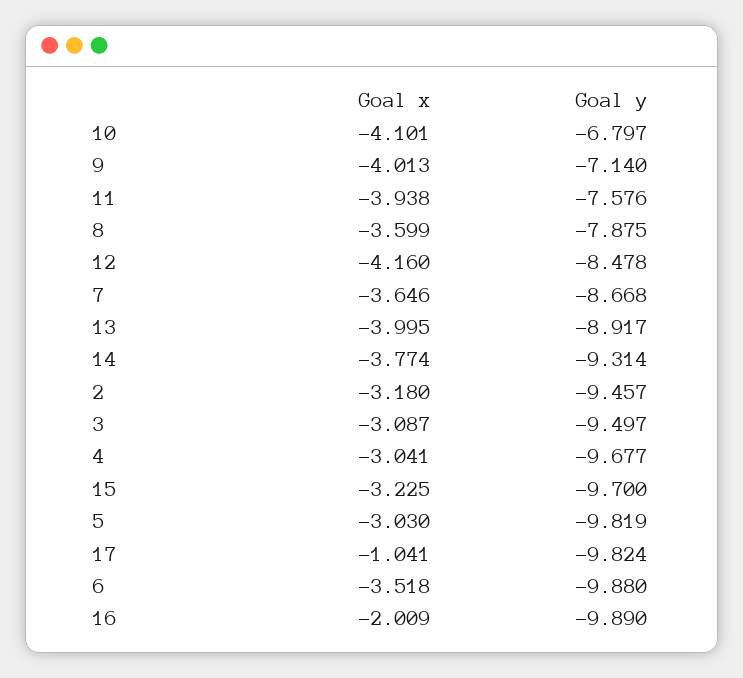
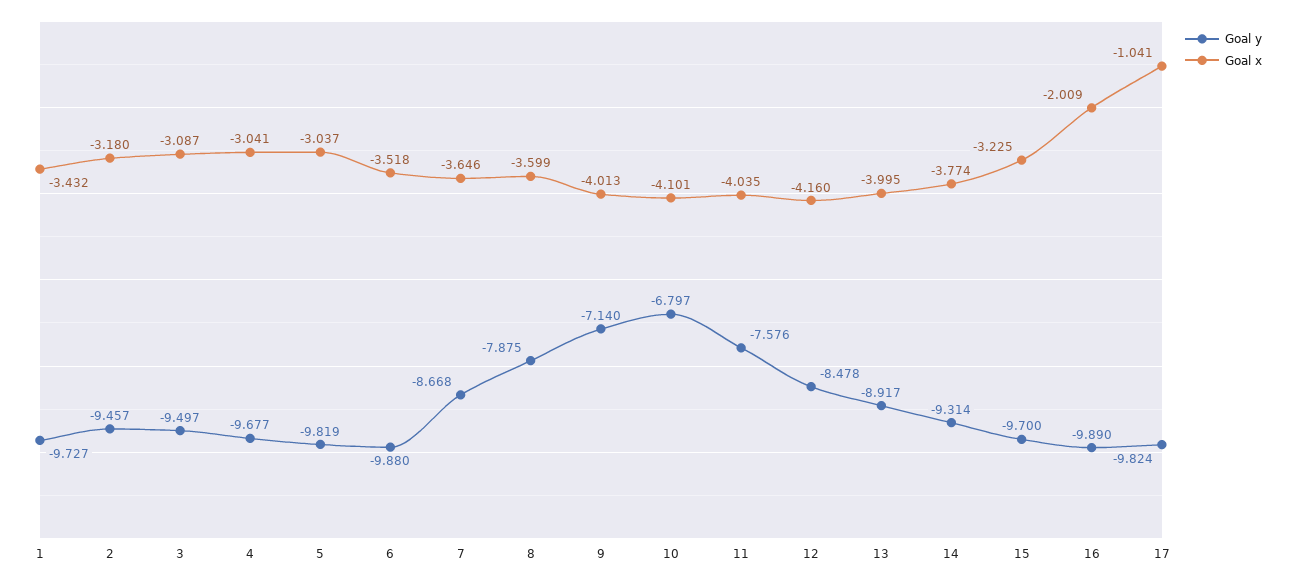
  {
    "Goal x": {
      "10": -4.101,
      "9": -4.013,
-     "11": -3.938,
+     "11": -4.035,
      "8": -3.599,
      "12": -4.16,
      "7": -3.646,
      "13": -3.995,
      "14": -3.774,
      "2": -3.18,
      "3": -3.087,
      "4": -3.041,
      "15": -3.225,
-     "5": -3.03,
+     "5": -3.037,
      "17": -1.041,
      "6": -3.518,
-     "16": -2.009
+     "16": -2.009,
+     "1": -3.432
    },
    "Goal y": {
      "10": -6.797,
      "9": -7.14,
      "11": -7.576,
      "8": -7.875,
      "12": -8.478,
      "7": -8.668,
      "13": -8.917,
      "14": -9.314,
      "2": -9.457,
      "3": -9.497,
      "4": -9.677,
      "15": -9.7,
      "5": -9.819,
      "17": -9.824,
      "6": -9.88,
-     "16": -9.89
+     "16": -9.89,
+     "1": -9.727
    }
  }

